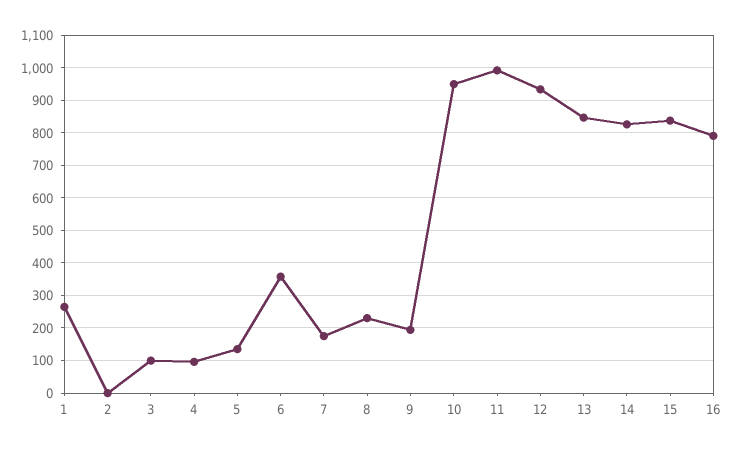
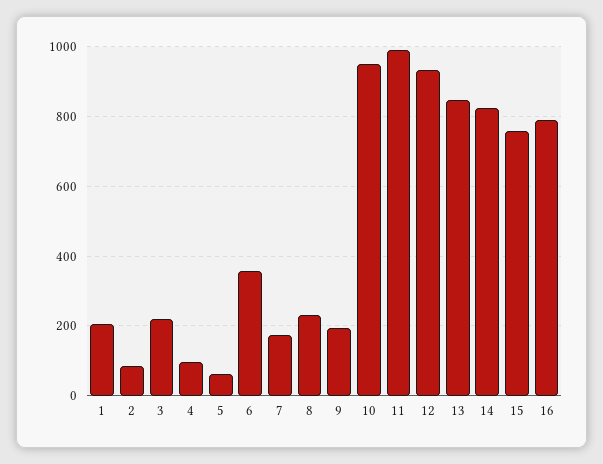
  {
-   "1": 260,
+   "1": 200,
-   "2": 0,
+   "2": 80,
-   "3": 100,
+   "3": 220,
    "4": 100,
-   "5": 140,
+   "5": 60,
    "6": 360,
    "7": 180,
    "8": 240,
    "9": 200,
    "10": 960,
    "11": 1000,
    "12": 940,
    "13": 840,
    "14": 820,
-   "15": 840,
+   "15": 760,
    "16": 800
  }

